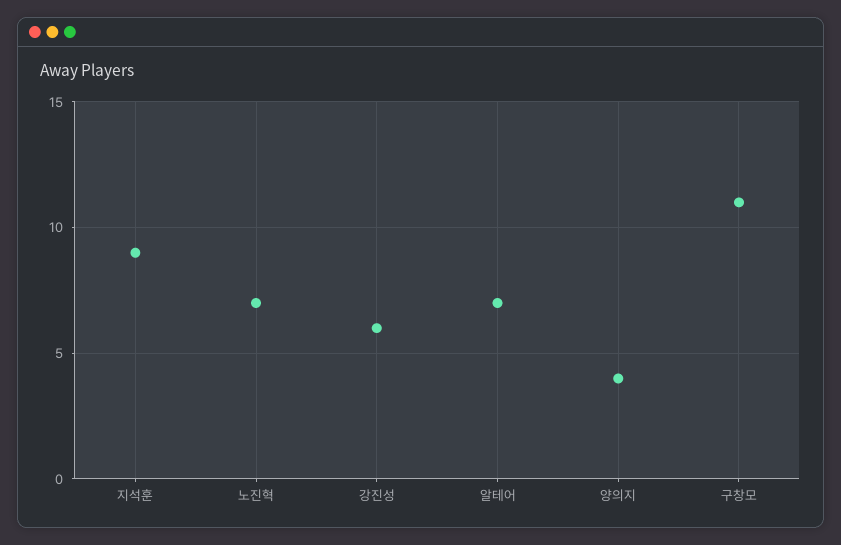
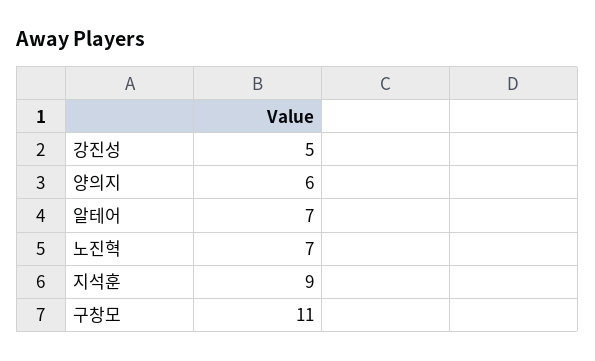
  {
    "지석훈": 9,
    "노진혁": 7,
-   "강진성": 6,
+   "강진성": 5,
    "알테어": 7,
-   "양의지": 4,
+   "양의지": 6,
    "구창모": 11
  }

